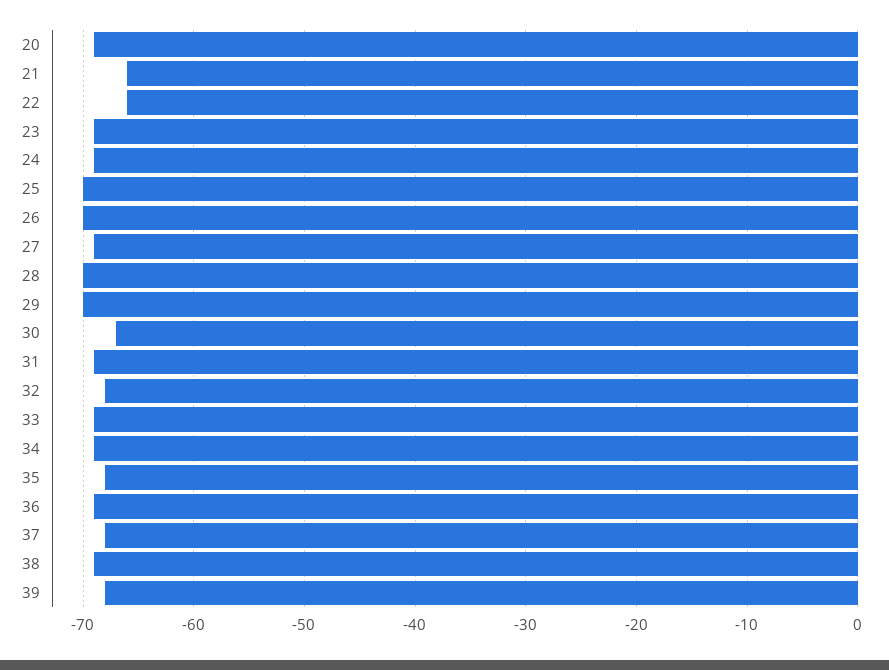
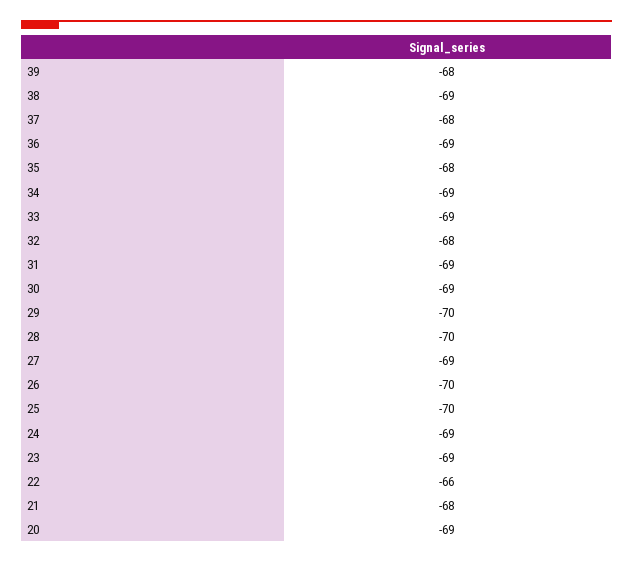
  {
    "20": -69,
-   "21": -66,
+   "21": -68,
    "22": -66,
    "23": -69,
    "24": -69,
    "25": -70,
    "26": -70,
    "27": -69,
    "28": -70,
    "29": -70,
-   "30": -67,
+   "30": -69,
    "31": -69,
    "32": -68,
    "33": -69,
    "34": -69,
    "35": -68,
    "36": -69,
    "37": -68,
    "38": -69,
    "39": -68
  }

